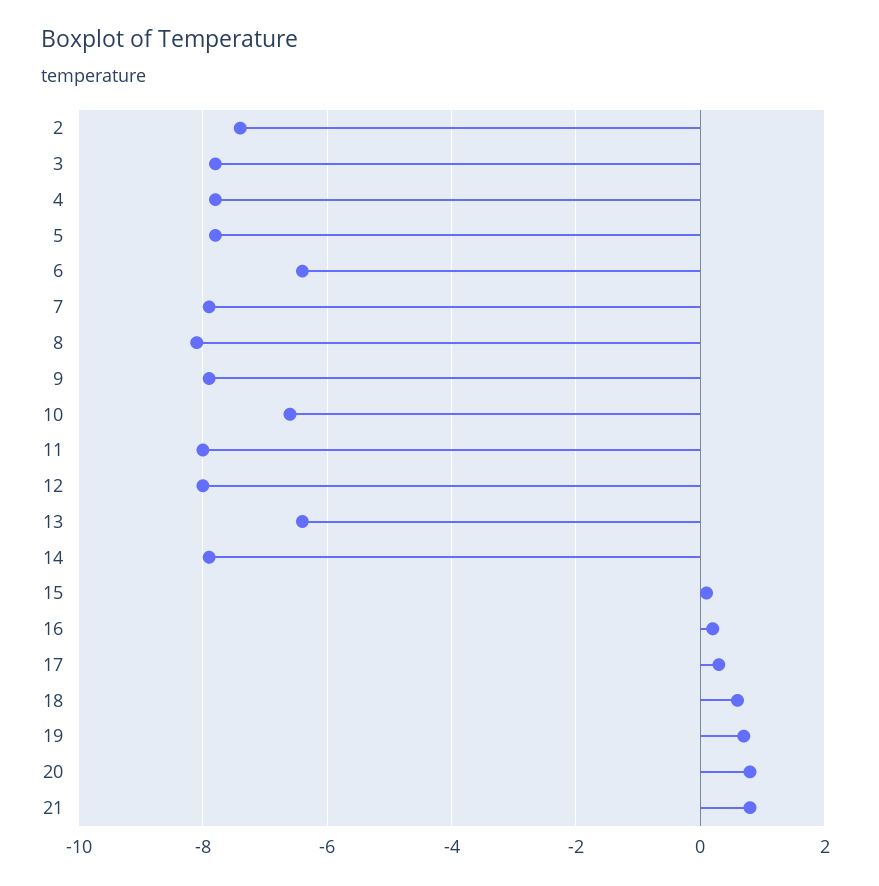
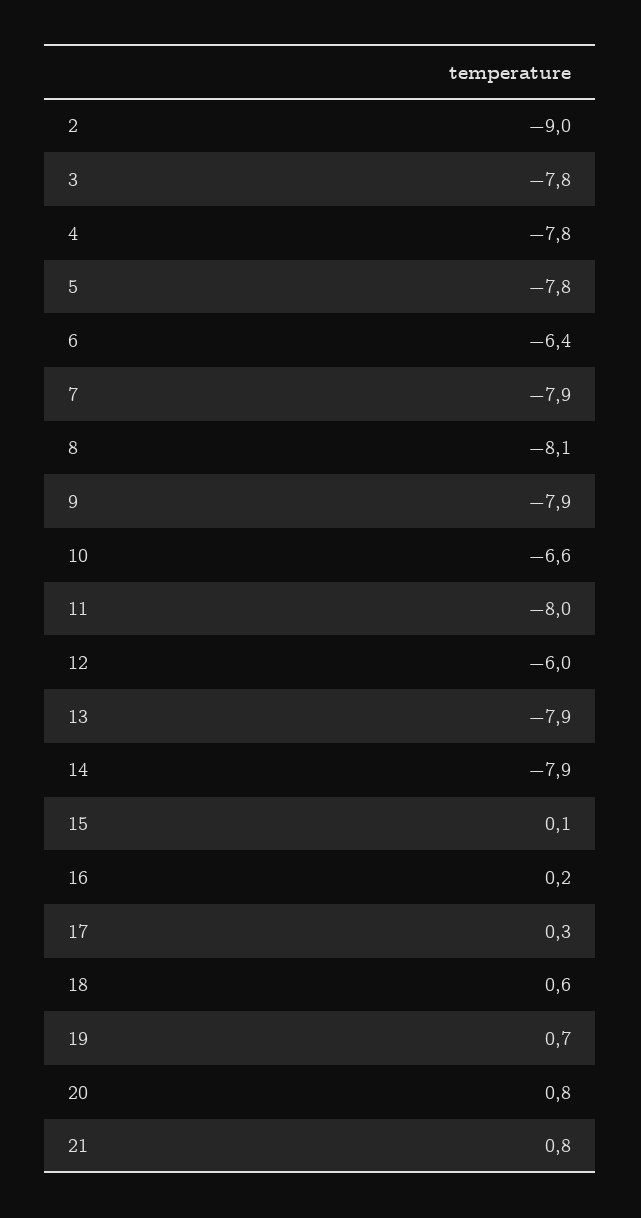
  {
-   "2": -7.5,
+   "2": -9,
    "3": -7.8,
    "4": -7.8,
    "5": -7.8,
    "6": -6.4,
    "7": -7.9,
    "8": -8.1,
    "9": -7.9,
    "10": -6.6,
    "11": -8,
-   "12": -8,
+   "12": -6,
-   "13": -6.5,
+   "13": -7.9,
    "14": -7.9,
    "15": 0.1,
    "16": 0.2,
    "17": 0.3,
    "18": 0.6,
    "19": 0.7,
    "20": 0.8,
    "21": 0.8
  }

